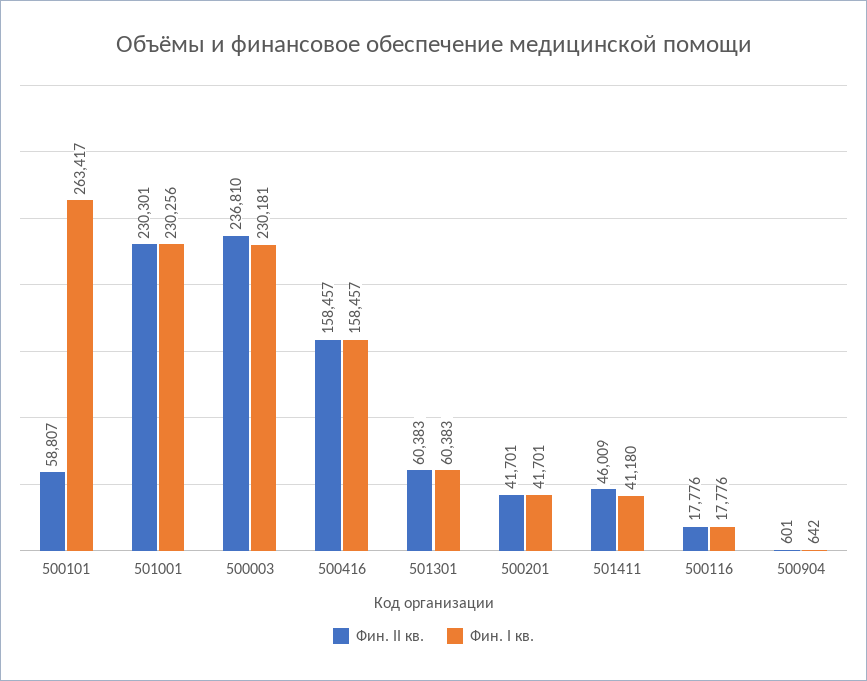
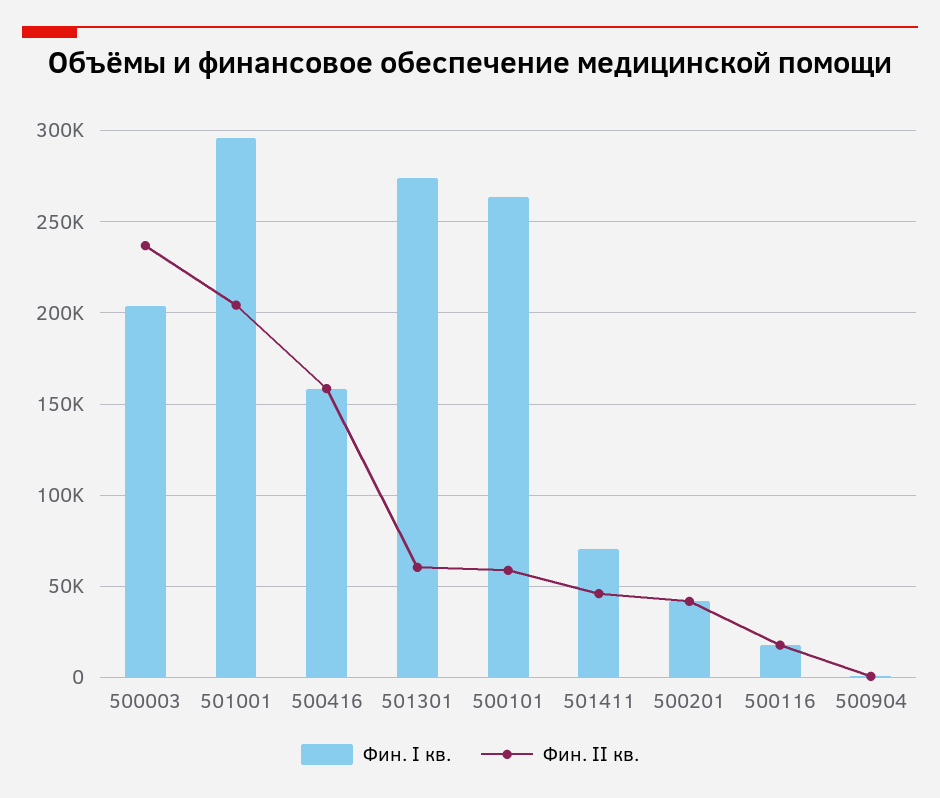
  {
    "Фин. II кв.": {
      "500101": 58807,
-     "501001": 230301,
+     "501001": 205000,
      "500003": 236810,
      "500416": 158457,
      "501301": 60383,
      "500201": 41701,
      "501411": 46009,
      "500116": 17776,
      "500904": 601
    },
    "Фин. I кв.": {
      "500101": 263417,
-     "501001": 230256,
+     "501001": 295000,
-     "500003": 230181,
+     "500003": 205000,
      "500416": 158457,
-     "501301": 60383,
+     "501301": 275000,
      "500201": 41701,
-     "501411": 41180,
+     "501411": 70000,
      "500116": 17776,
      "500904": 642
    }
  }

